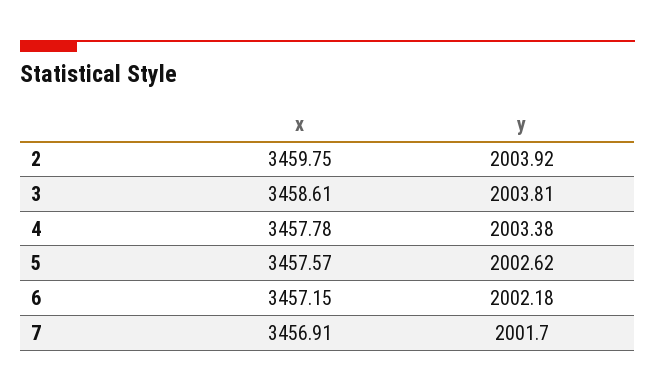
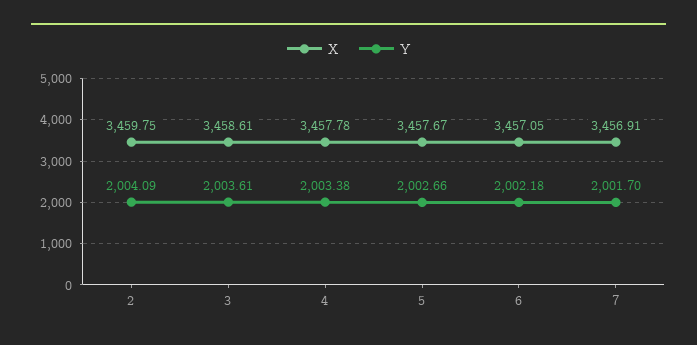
  {
    "x": {
      "2": 3459.75,
      "3": 3458.61,
      "4": 3457.78,
-     "5": 3457.57,
+     "5": 3457.67,
-     "6": 3457.15,
+     "6": 3457.05,
      "7": 3456.91
    },
    "y": {
-     "2": 2003.92,
+     "2": 2004.09,
-     "3": 2003.81,
+     "3": 2003.61,
      "4": 2003.38,
-     "5": 2002.62,
+     "5": 2002.66,
      "6": 2002.18,
      "7": 2001.7
    }
  }

